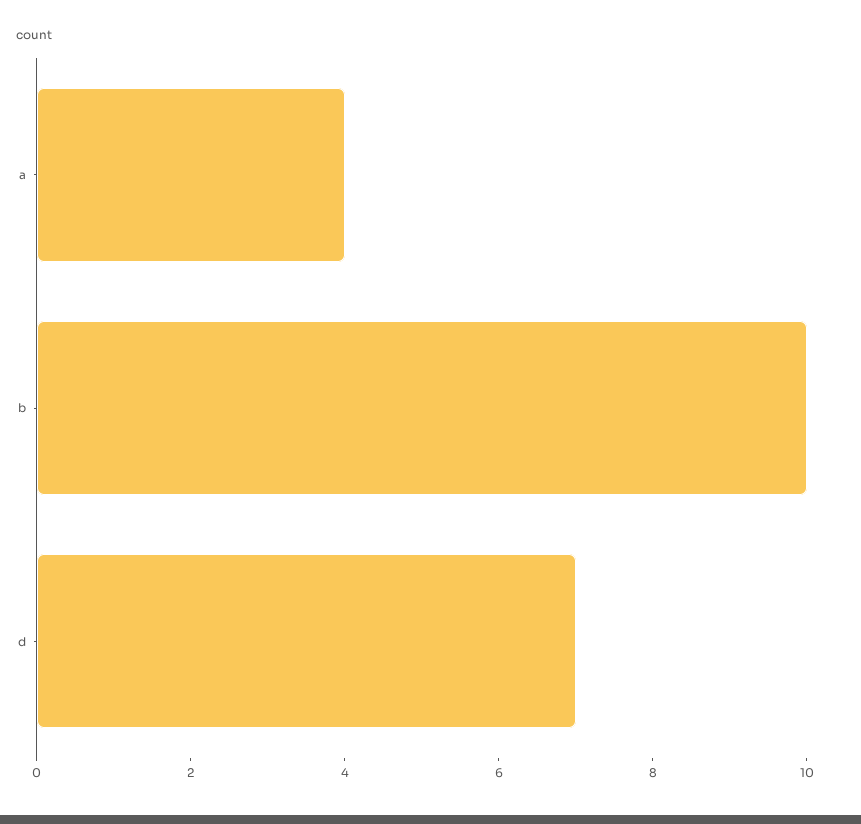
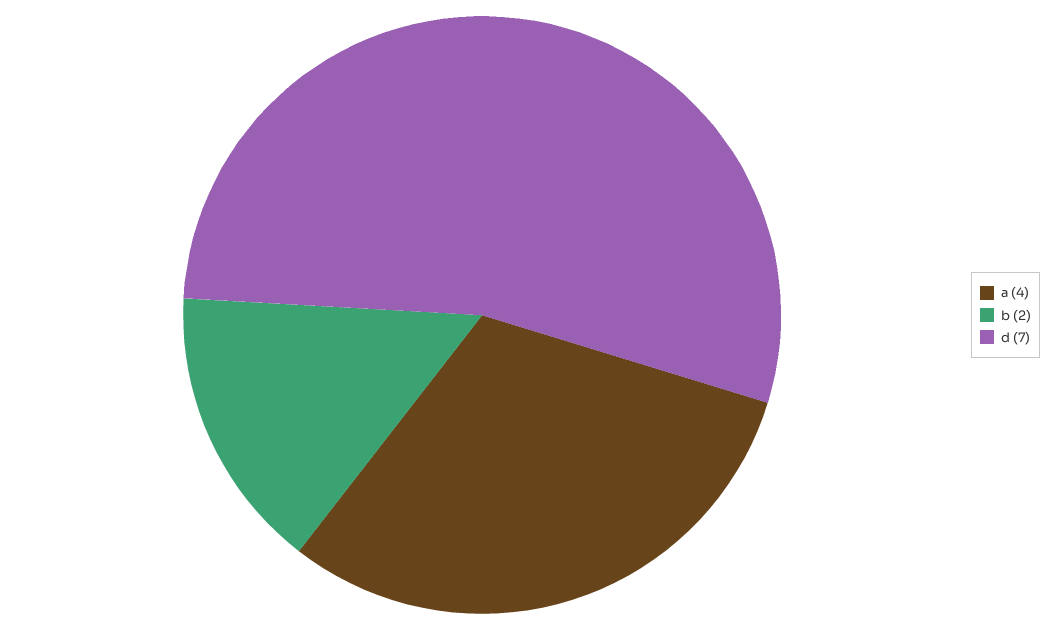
  {
    "a": 4,
-   "b": 10,
+   "b": 2,
    "d": 7
  }

